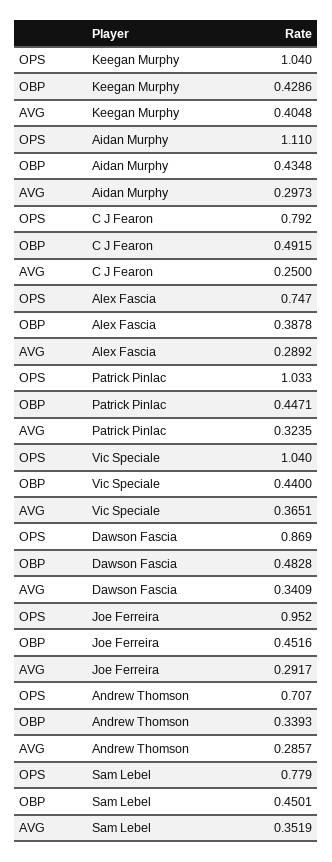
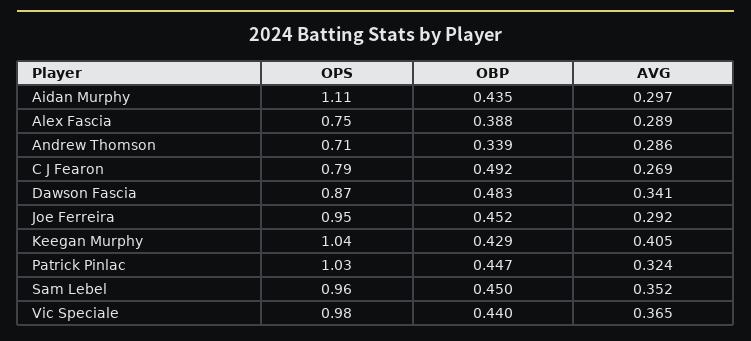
  {
    "OPS": {
      "Keegan Murphy": 1.04,
      "Aidan Murphy": 1.11,
      "C J Fearon": 0.792,
      "Alex Fascia": 0.747,
      "Patrick Pinlac": 1.033,
-     "Vic Speciale": 1.04,
+     "Vic Speciale": 0.98,
      "Dawson Fascia": 0.869,
      "Joe Ferreira": 0.952,
      "Andrew Thomson": 0.707,
-     "Sam Lebel": 0.779
+     "Sam Lebel": 0.96
    },
    "OBP": {
      "Keegan Murphy": 0.4286,
      "Aidan Murphy": 0.4348,
      "C J Fearon": 0.4915,
      "Alex Fascia": 0.3878,
      "Patrick Pinlac": 0.4471,
      "Vic Speciale": 0.44,
      "Dawson Fascia": 0.4828,
      "Joe Ferreira": 0.4516,
      "Andrew Thomson": 0.3393,
      "Sam Lebel": 0.4501
    },
    "AVG": {
      "Keegan Murphy": 0.4048,
      "Aidan Murphy": 0.2973,
-     "C J Fearon": 0.25,
+     "C J Fearon": 0.269,
      "Alex Fascia": 0.2892,
      "Patrick Pinlac": 0.3235,
      "Vic Speciale": 0.3651,
      "Dawson Fascia": 0.3409,
      "Joe Ferreira": 0.2917,
      "Andrew Thomson": 0.2857,
      "Sam Lebel": 0.3519
    }
  }

